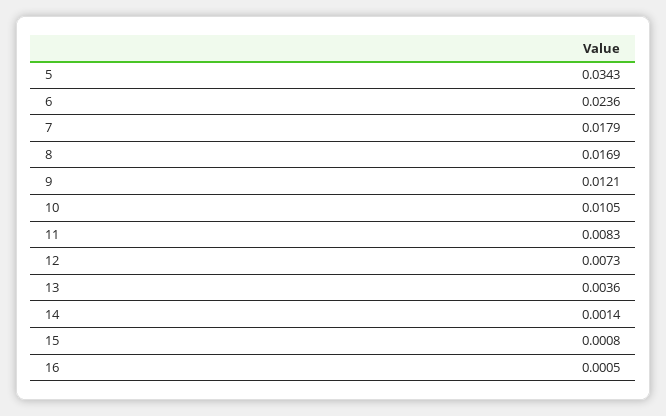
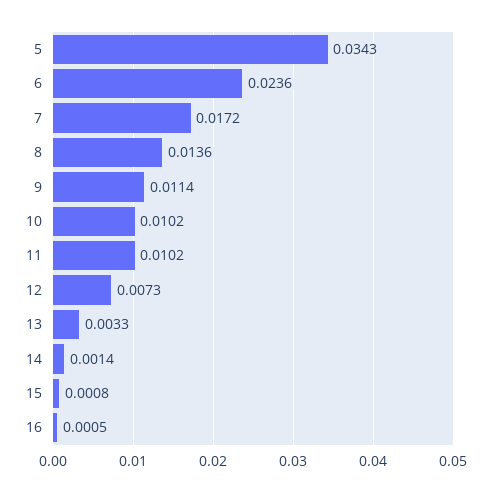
  {
    "5": 0.0343,
    "6": 0.0236,
-   "7": 0.0179,
+   "7": 0.0172,
-   "8": 0.0169,
+   "8": 0.0136,
-   "9": 0.0121,
+   "9": 0.0114,
-   "10": 0.0105,
+   "10": 0.0102,
-   "11": 0.0083,
+   "11": 0.0102,
    "12": 0.0073,
-   "13": 0.0036,
+   "13": 0.0033,
    "14": 0.0014,
    "15": 0.0008,
    "16": 0.0005
  }

